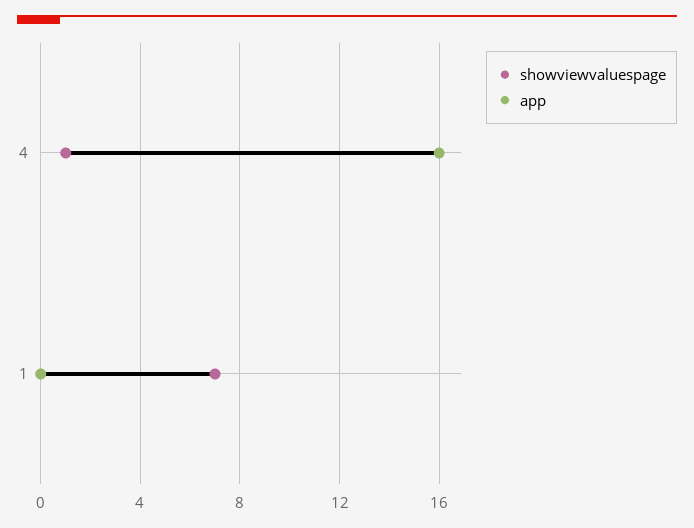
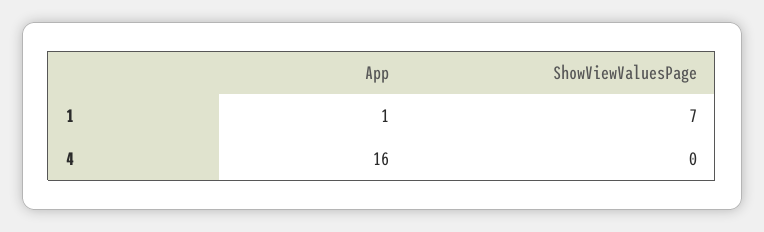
  {
    "showviewvaluespage": {
-     "4": 1,
+     "4": 0,
      "1": 7
    },
    "app": {
      "4": 16,
-     "1": 0
+     "1": 1
    }
  }

